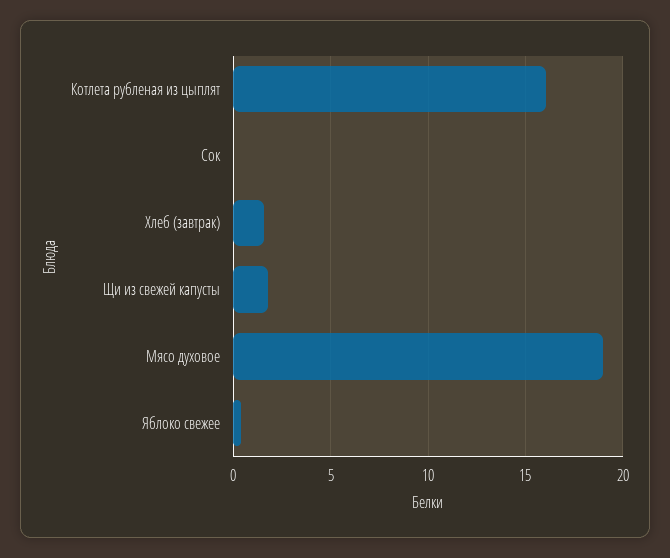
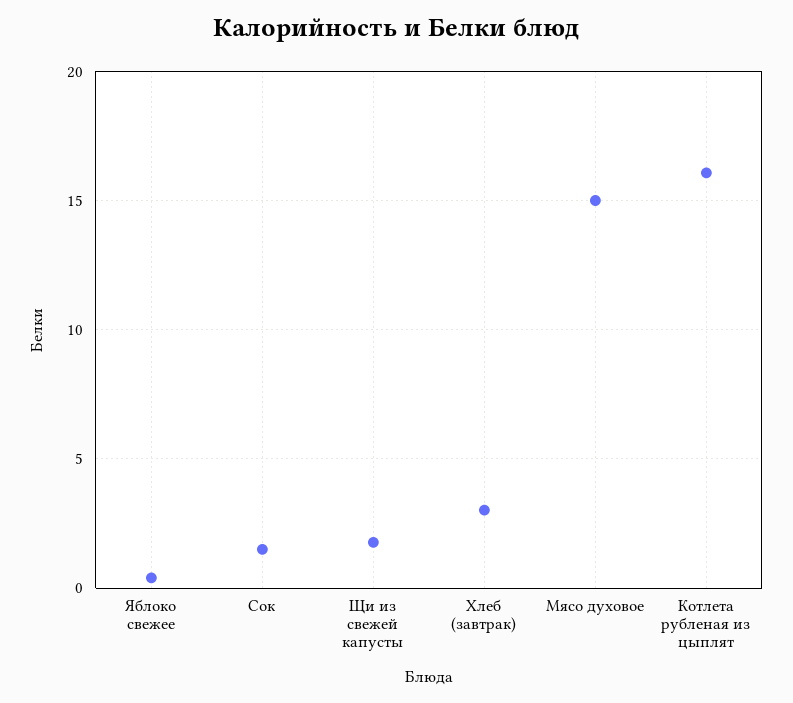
  {
    "Котлета рубленая из цыплят": 16,
-   "Сок": 0,
+   "Сок": 1.5,
-   "Хлеб (завтрак)": 1.5,
+   "Хлеб (завтрак)": 3,
    "Щи из свежей капусты": 2,
-   "Мясо духовое": 19,
+   "Мясо духовое": 15,
    "Яблоко свежее": 0.5
  }

